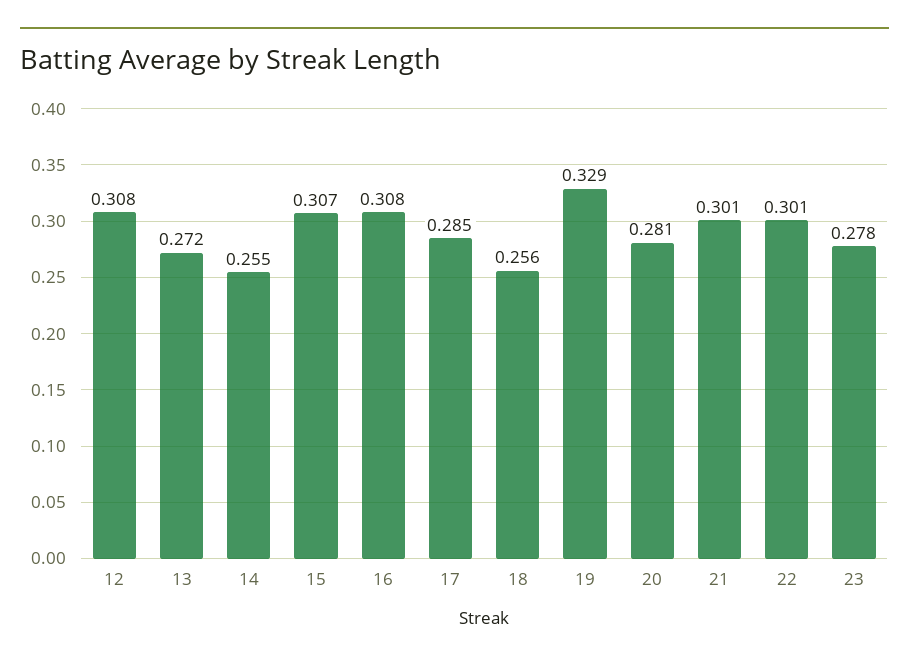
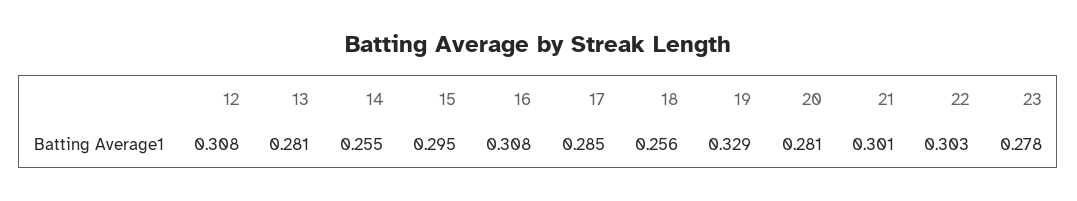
  {
    "12": 0.308,
-   "13": 0.272,
+   "13": 0.281,
    "14": 0.255,
-   "15": 0.307,
+   "15": 0.295,
    "16": 0.308,
    "17": 0.285,
    "18": 0.256,
    "19": 0.329,
    "20": 0.281,
    "21": 0.301,
-   "22": 0.301,
+   "22": 0.303,
    "23": 0.278
  }

